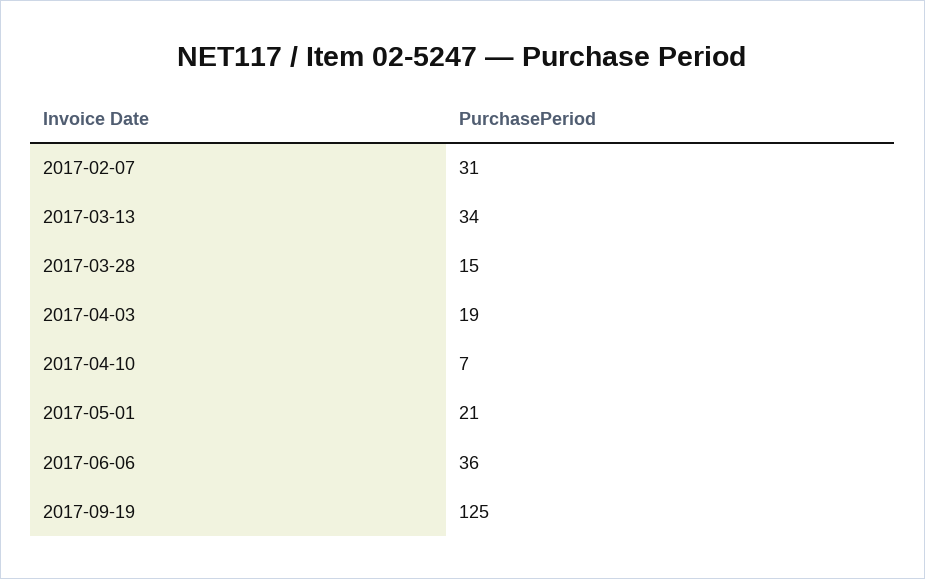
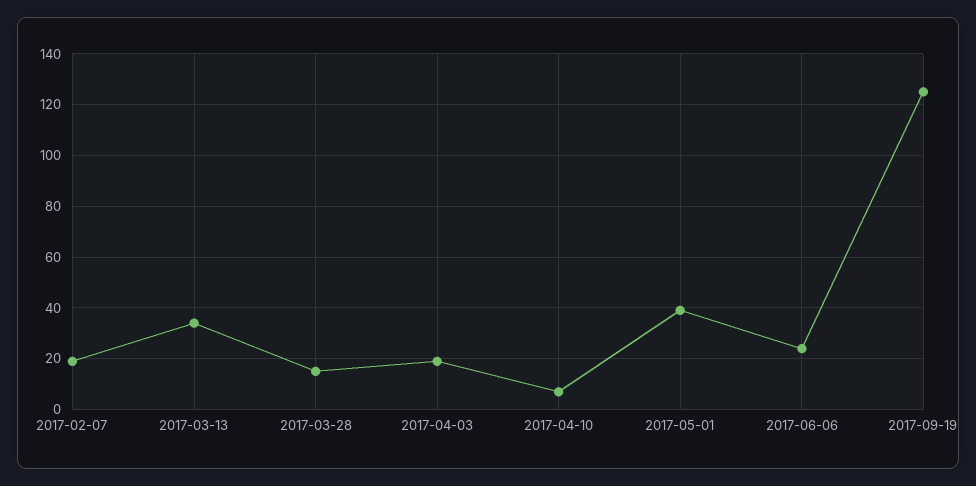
  {
-   "2017-02-07": 31,
+   "2017-02-07": 20,
    "2017-03-13": 34,
    "2017-03-28": 15,
    "2017-04-03": 19,
    "2017-04-10": 7,
-   "2017-05-01": 21,
+   "2017-05-01": 40,
-   "2017-06-06": 36,
+   "2017-06-06": 25,
    "2017-09-19": 125
  }

